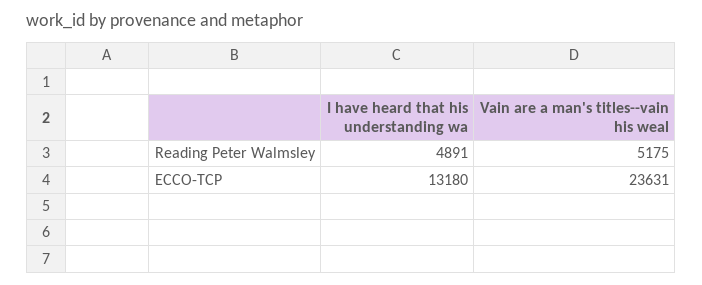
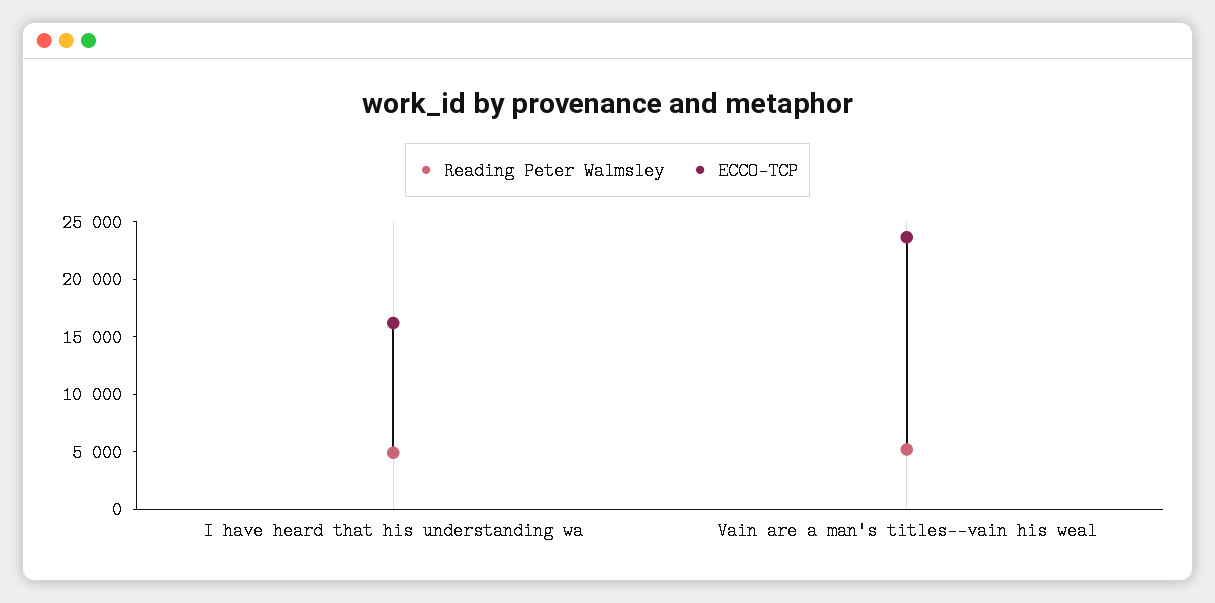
  {
    "Reading Peter Walmsley": {
      "I have heard that his understanding wa": 4891,
      "Vain are a man's titles--vain his weal": 5175
    },
    "ECCO-TCP": {
-     "I have heard that his understanding wa": 13180,
+     "I have heard that his understanding wa": 16000,
      "Vain are a man's titles--vain his weal": 23631
    }
  }

